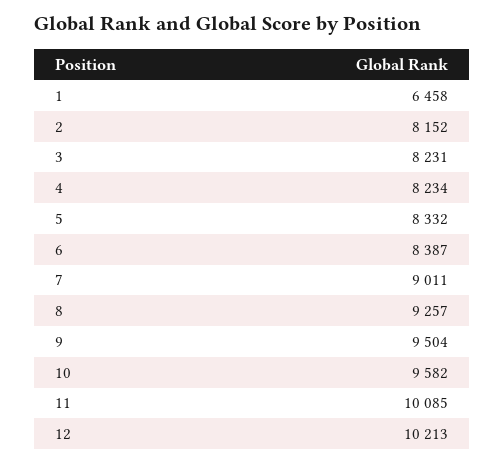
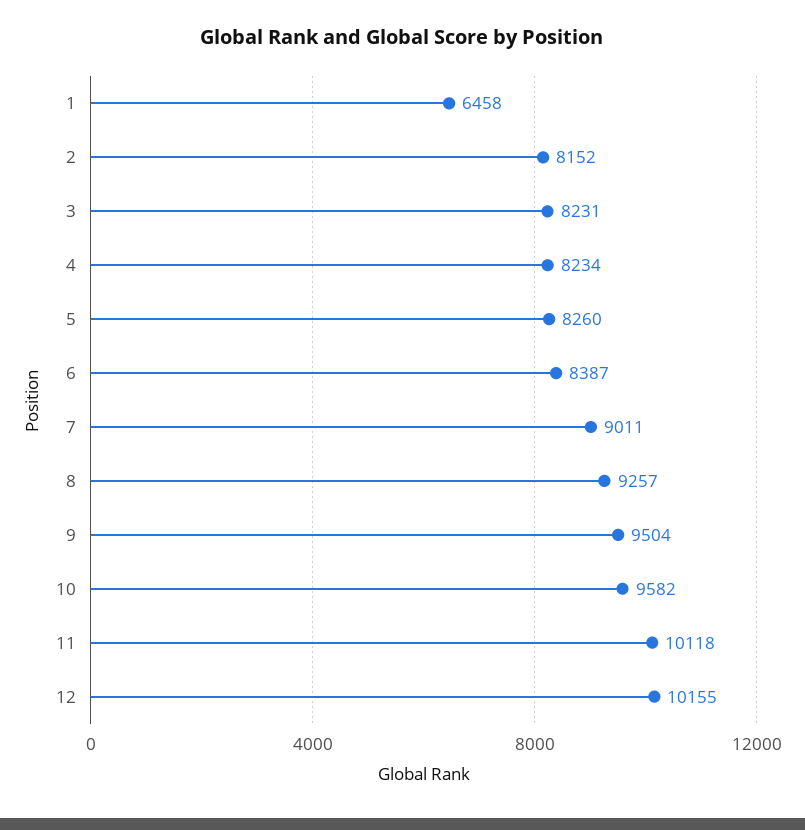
  {
    "1": 6458,
    "2": 8152,
    "3": 8231,
    "4": 8234,
-   "5": 8332,
+   "5": 8260,
    "6": 8387,
    "7": 9011,
    "8": 9257,
    "9": 9504,
    "10": 9582,
-   "11": 10085,
+   "11": 10118,
-   "12": 10213
+   "12": 10155
  }

